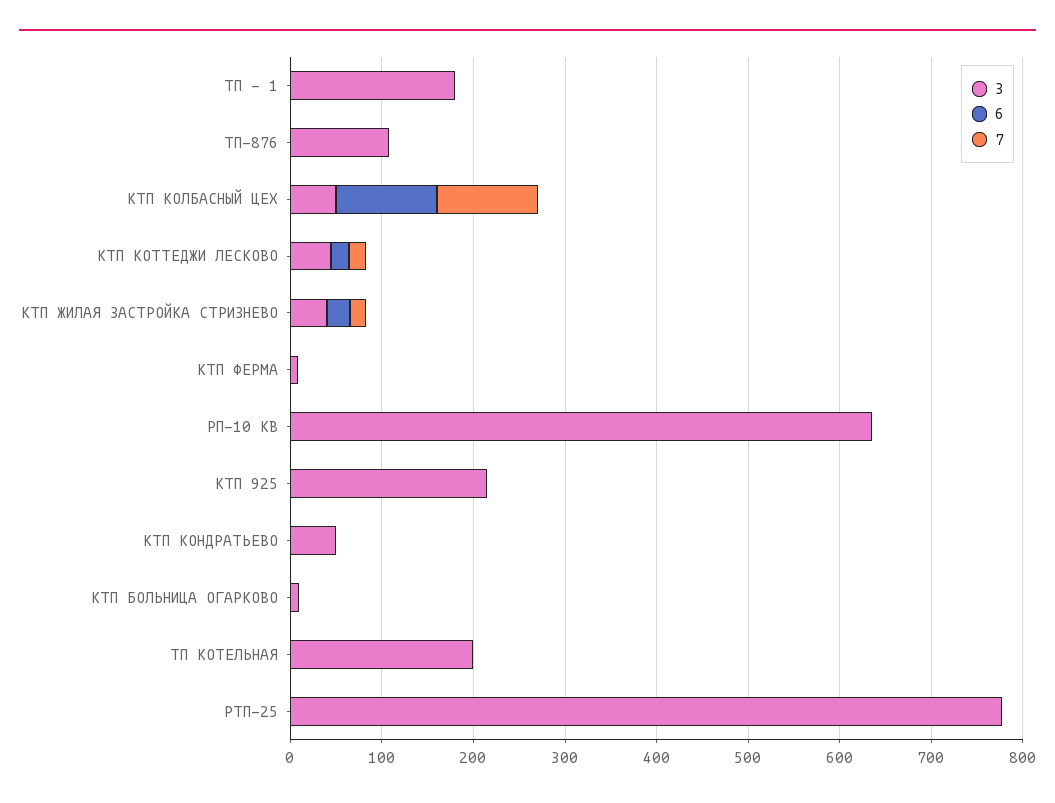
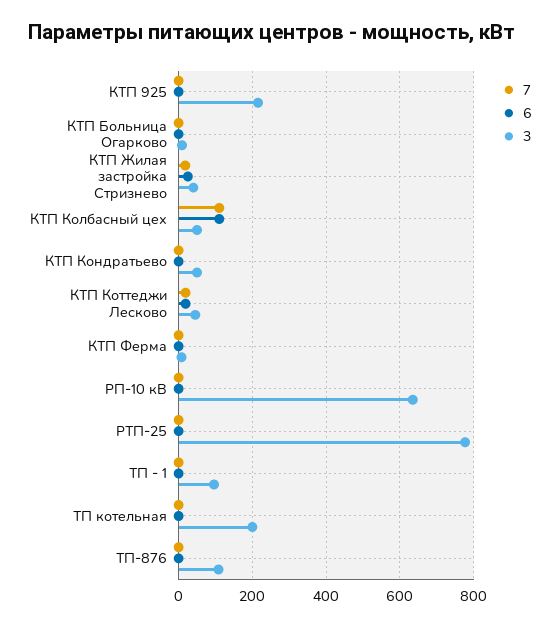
  {
    "3": {
-     "ТП - 1": 180,
+     "ТП - 1": 100,
      "ТП-876": 100,
      "КТП КОЛБАСНЫЙ ЦЕХ": 60,
      "КТП КОТТЕДЖИ ЛЕСКОВО": 40,
      "КТП ЖИЛАЯ ЗАСТРОЙКА СТРИЗНЕВО": 40,
      "КТП ФЕРМА": 0,
      "РП-10 КВ": 640,
      "КТП 925": 220,
      "КТП КОНДРАТЬЕВО": 60,
      "КТП БОЛЬНИЦА ОГАРКОВО": 0,
      "ТП КОТЕЛЬНАЯ": 200,
      "РТП-25": 780
    },
    "6": {
      "ТП - 1": 0,
      "ТП-876": 0,
      "КТП КОЛБАСНЫЙ ЦЕХ": 120,
      "КТП КОТТЕДЖИ ЛЕСКОВО": 20,
      "КТП ЖИЛАЯ ЗАСТРОЙКА СТРИЗНЕВО": 20,
      "КТП ФЕРМА": 0,
      "РП-10 КВ": 0,
      "КТП 925": 0,
      "КТП КОНДРАТЬЕВО": 0,
      "КТП БОЛЬНИЦА ОГАРКОВО": 0,
      "ТП КОТЕЛЬНАЯ": 0,
      "РТП-25": 0
    },
    "7": {
      "ТП - 1": 0,
      "ТП-876": 0,
      "КТП КОЛБАСНЫЙ ЦЕХ": 120,
      "КТП КОТТЕДЖИ ЛЕСКОВО": 20,
      "КТП ЖИЛАЯ ЗАСТРОЙКА СТРИЗНЕВО": 20,
      "КТП ФЕРМА": 0,
      "РП-10 КВ": 0,
      "КТП 925": 0,
      "КТП КОНДРАТЬЕВО": 0,
      "КТП БОЛЬНИЦА ОГАРКОВО": 0,
      "ТП КОТЕЛЬНАЯ": 0,
      "РТП-25": 0
    }
  }

